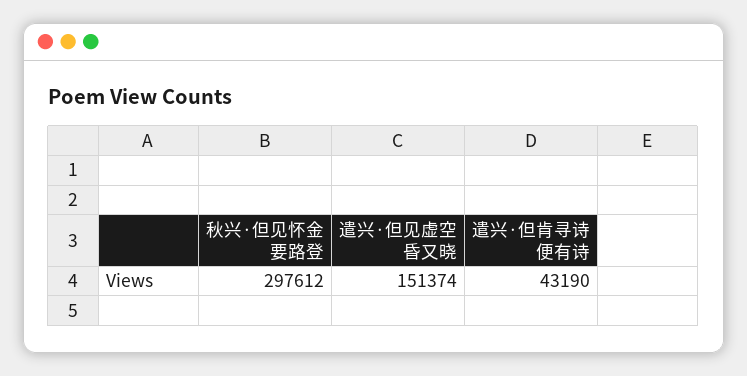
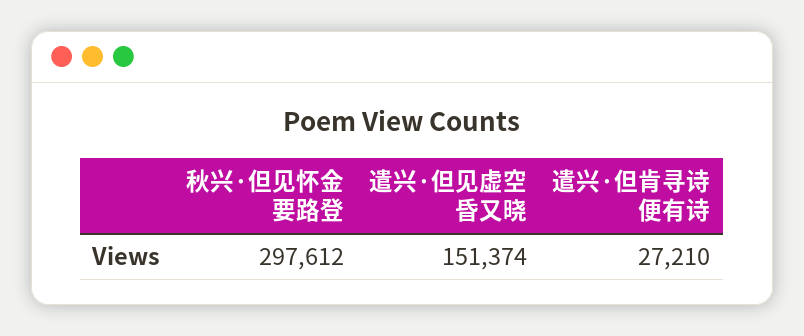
  {
    "秋兴·但见怀金要路登": 297612,
    "遣兴·但见虚空昏又晓": 151374,
-   "遣兴·但肯寻诗便有诗": 43190
+   "遣兴·但肯寻诗便有诗": 27210
  }

